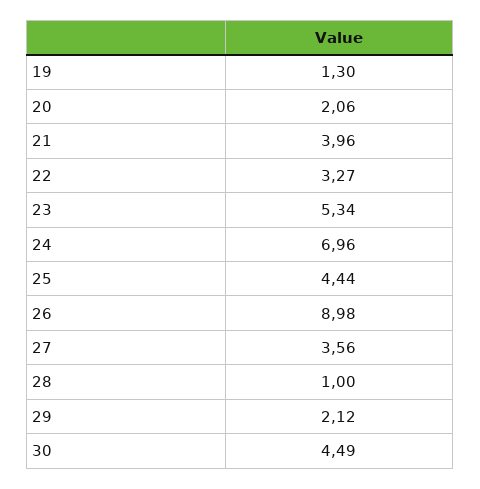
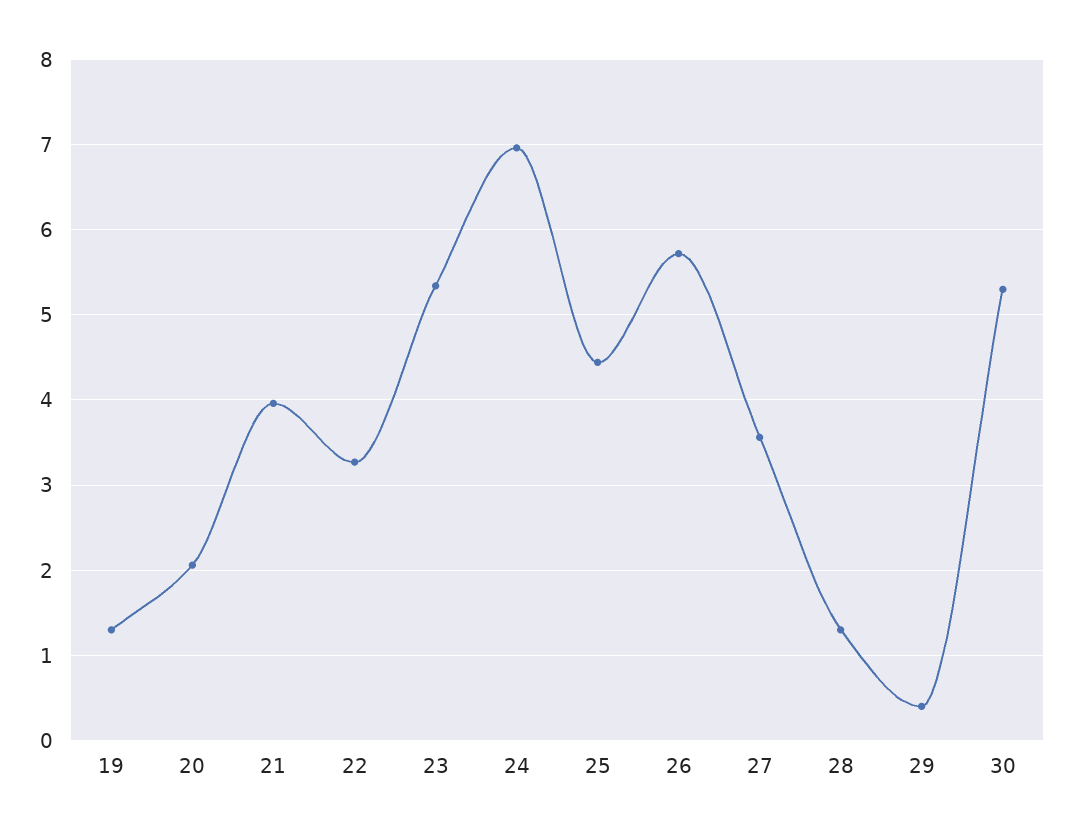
  {
    "19": 1.3,
    "20": 2.06,
    "21": 3.96,
    "22": 3.27,
    "23": 5.34,
    "24": 6.96,
    "25": 4.44,
-   "26": 8.98,
+   "26": 5.7,
    "27": 3.56,
-   "28": 1,
+   "28": 1.3,
-   "29": 2.12,
+   "29": 0.4,
-   "30": 4.49
+   "30": 5.3
  }

